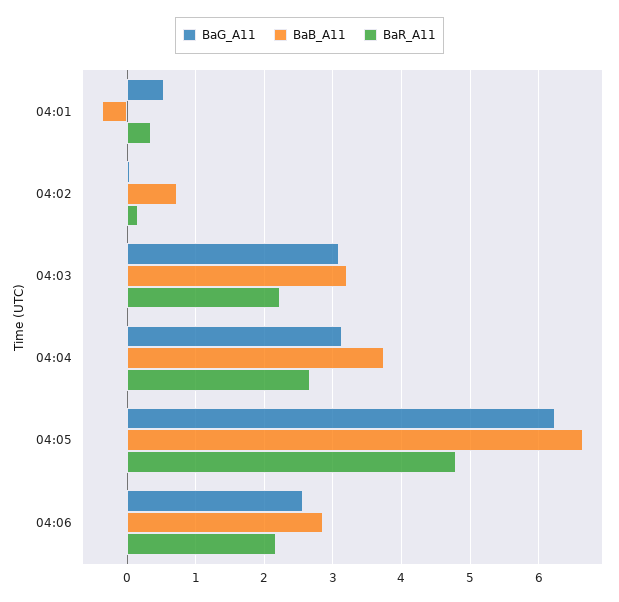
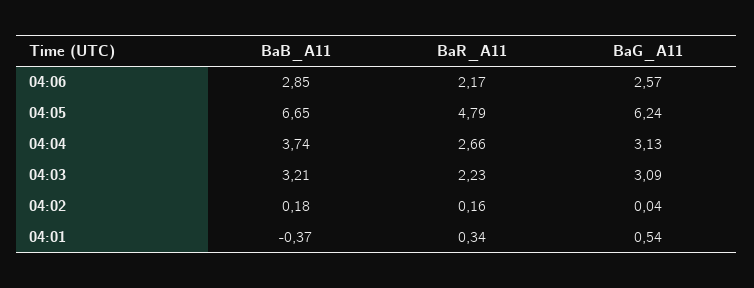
  {
    "BaG_A11": {
      "04:01": 0.54,
      "04:02": 0.04,
      "04:03": 3.09,
      "04:04": 3.13,
      "04:05": 6.24,
      "04:06": 2.57
    },
    "BaB_A11": {
      "04:01": -0.37,
-     "04:02": 0.7,
+     "04:02": 0.18,
      "04:03": 3.21,
      "04:04": 3.74,
      "04:05": 6.65,
      "04:06": 2.85
    },
    "BaR_A11": {
      "04:01": 0.34,
      "04:02": 0.16,
      "04:03": 2.23,
      "04:04": 2.66,
      "04:05": 4.79,
      "04:06": 2.17
    }
  }

